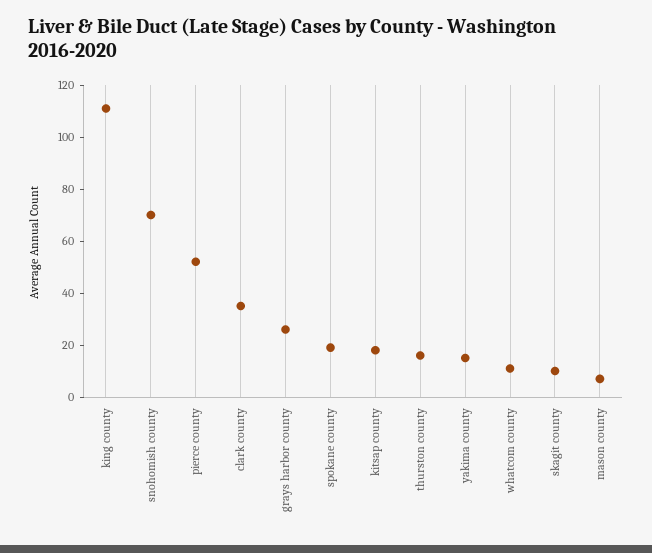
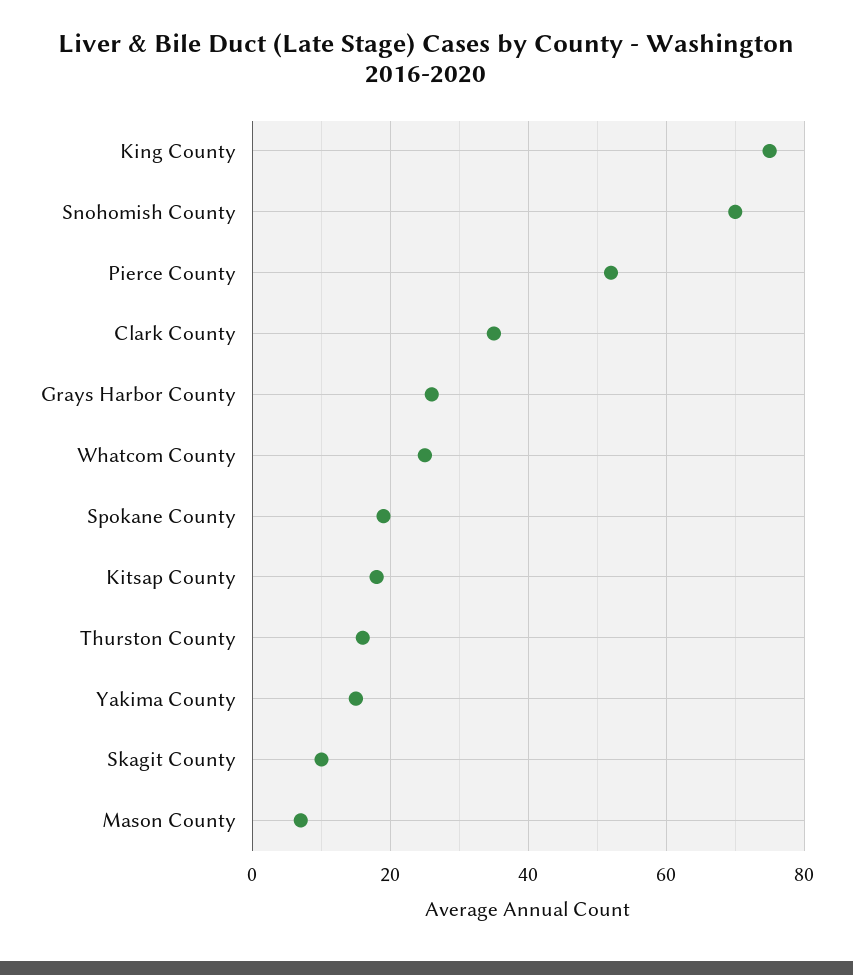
  {
-   "king county": 110,
+   "king county": 75,
    "snohomish county": 70,
    "pierce county": 50,
    "clark county": 35,
    "grays harbor county": 25,
    "spokane county": 20,
    "kitsap county": 20,
    "thurston county": 15,
    "yakima county": 15,
-   "whatcom county": 10,
+   "whatcom county": 25,
    "skagit county": 10,
    "mason county": 5
  }

